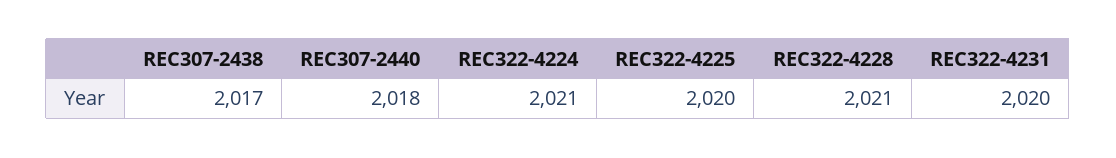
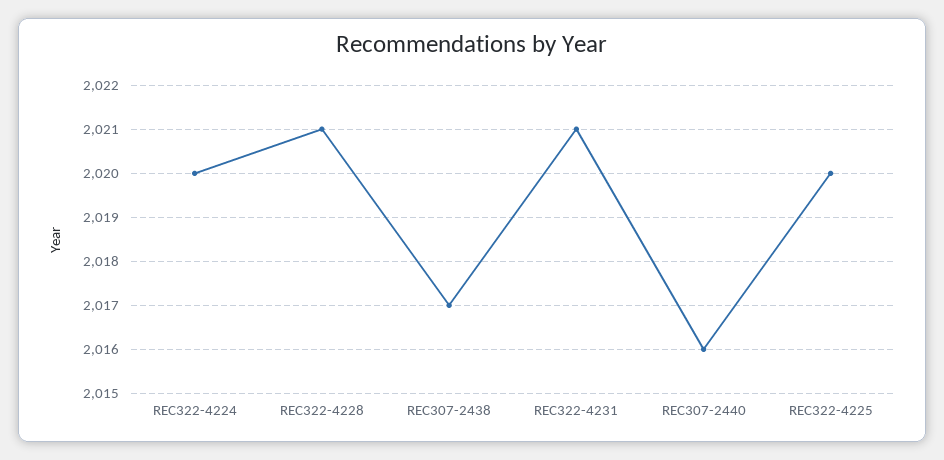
  {
    "REC307-2438": 2017,
-   "REC307-2440": 2018,
+   "REC307-2440": 2016,
-   "REC322-4224": 2021,
+   "REC322-4224": 2020,
    "REC322-4225": 2020,
    "REC322-4228": 2021,
-   "REC322-4231": 2020
+   "REC322-4231": 2021
  }

